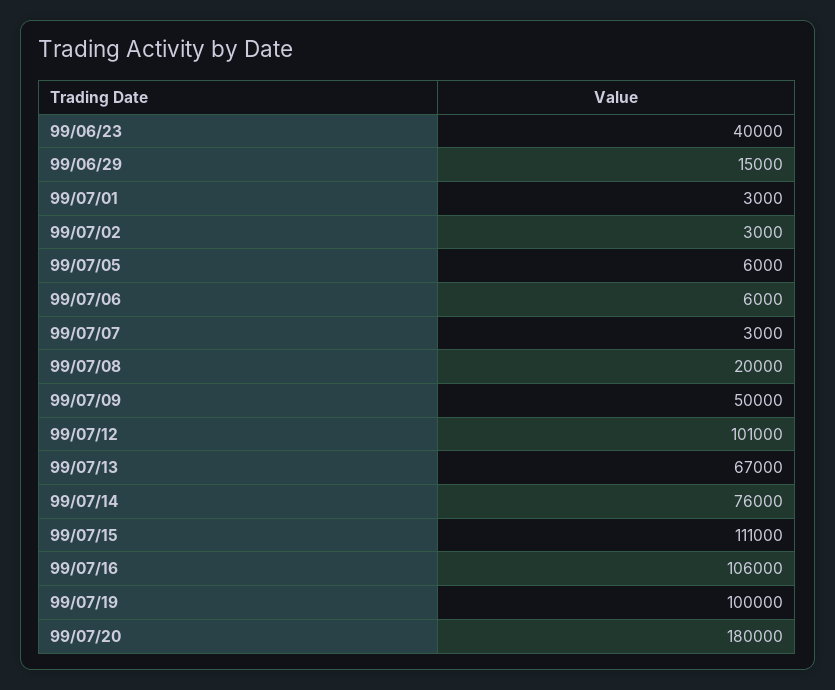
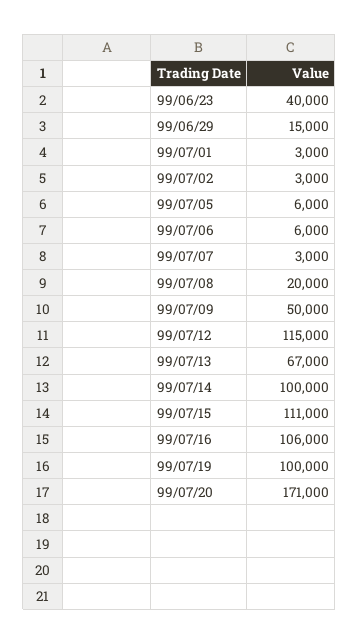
  {
    "99/06/23": 40000,
    "99/06/29": 15000,
    "99/07/01": 3000,
    "99/07/02": 3000,
    "99/07/05": 6000,
    "99/07/06": 6000,
    "99/07/07": 3000,
    "99/07/08": 20000,
    "99/07/09": 50000,
-   "99/07/12": 101000,
+   "99/07/12": 115000,
    "99/07/13": 67000,
-   "99/07/14": 76000,
+   "99/07/14": 100000,
    "99/07/15": 111000,
    "99/07/16": 106000,
    "99/07/19": 100000,
-   "99/07/20": 180000
+   "99/07/20": 171000
  }

